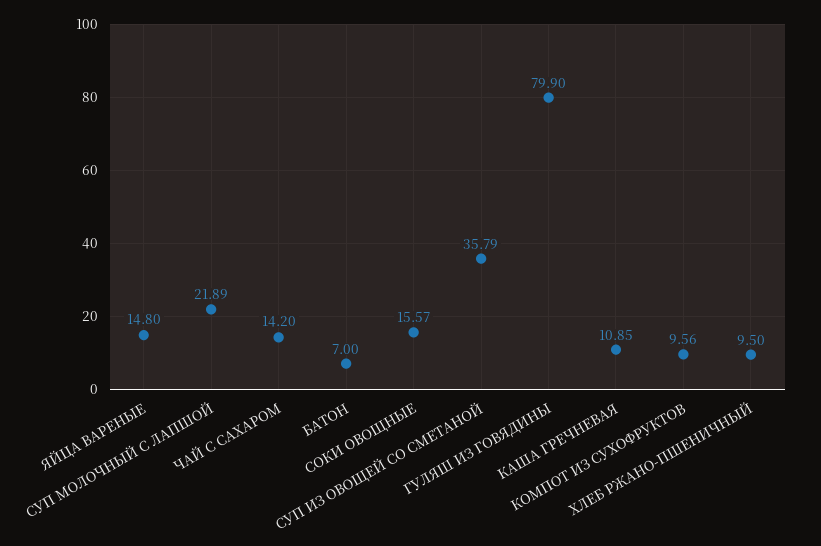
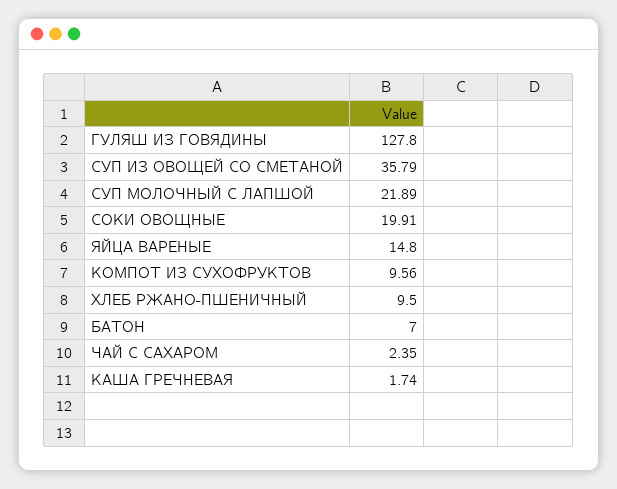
  {
    "ЯЙЦА ВАРЕНЫЕ": 14.8,
    "СУП МОЛОЧНЫЙ С ЛАПШОЙ": 21.89,
-   "ЧАЙ С САХАРОМ": 14.2,
+   "ЧАЙ С САХАРОМ": 2.35,
    "БАТОН": 7,
-   "СОКИ ОВОЩНЫЕ": 15.57,
+   "СОКИ ОВОЩНЫЕ": 19.91,
    "СУП ИЗ ОВОЩЕЙ СО СМЕТАНОЙ": 35.79,
-   "ГУЛЯШ ИЗ ГОВЯДИНЫ": 79.9,
+   "ГУЛЯШ ИЗ ГОВЯДИНЫ": 127.8,
-   "КАША ГРЕЧНЕВАЯ": 10.85,
+   "КАША ГРЕЧНЕВАЯ": 1.74,
    "КОМПОТ ИЗ СУХОФРУКТОВ": 9.56,
    "ХЛЕБ РЖАНО-ПШЕНИЧНЫЙ": 9.5
  }

